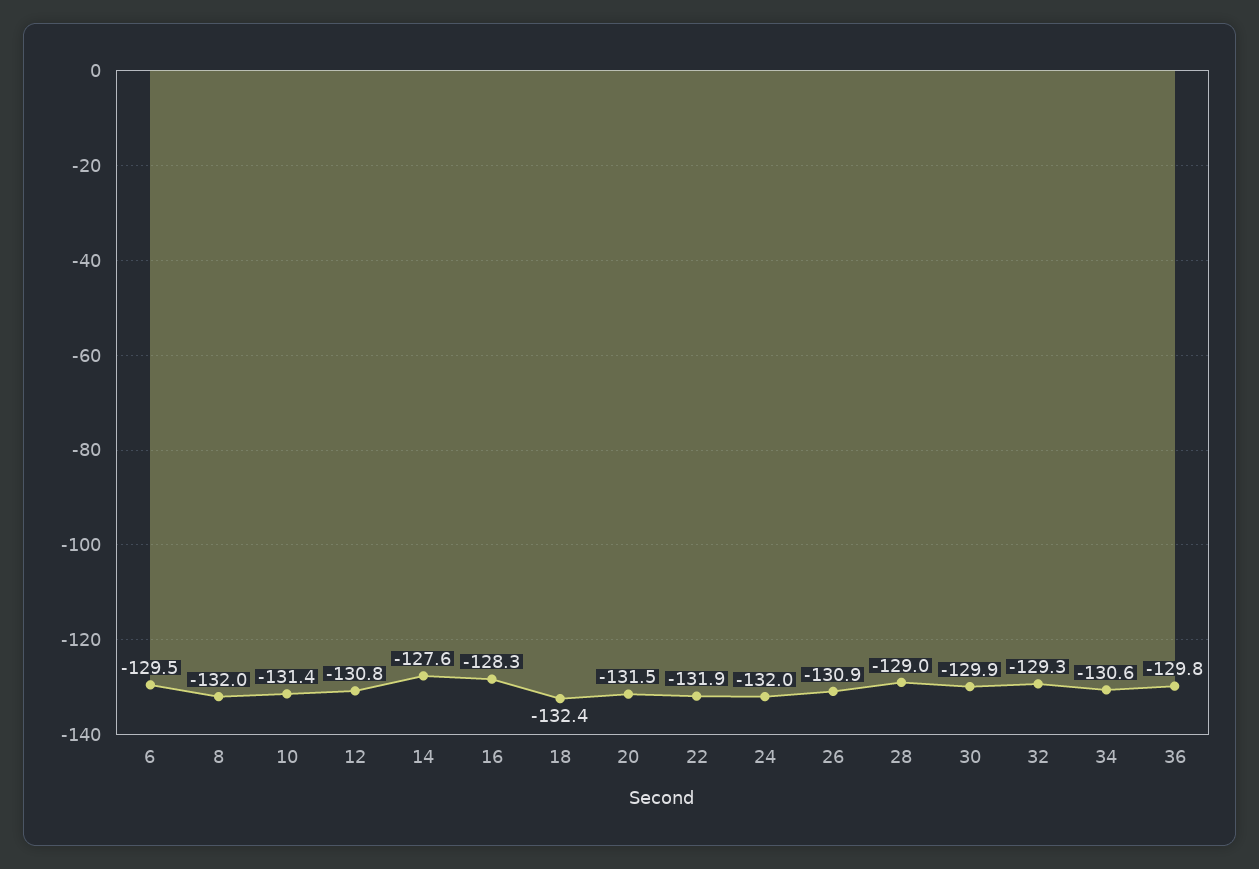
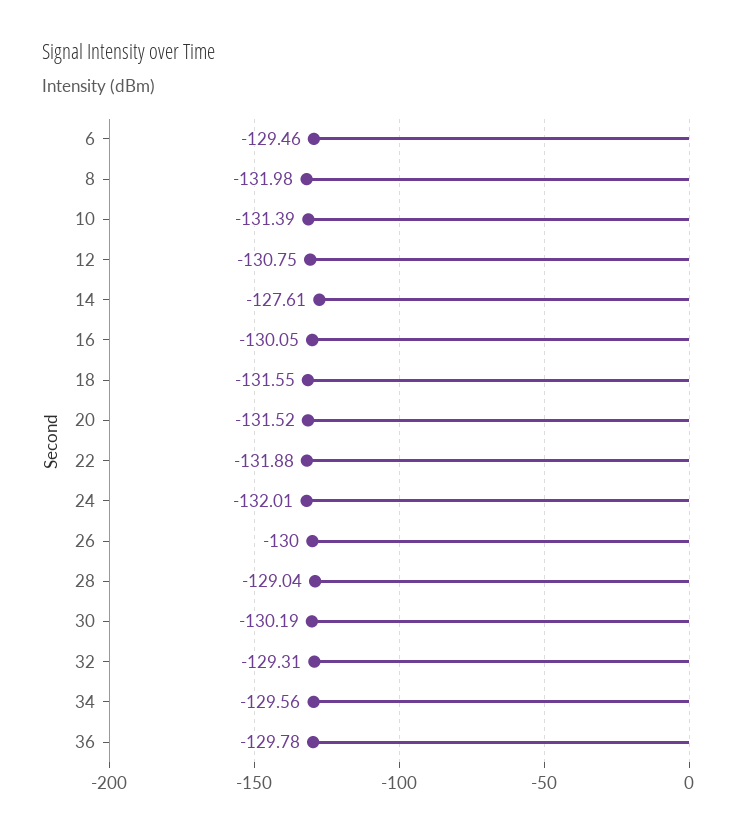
  {
    "6": -129.46,
    "8": -131.98,
    "10": -131.39,
    "12": -130.75,
    "14": -127.61,
-   "16": -128.3,
+   "16": -130.05,
-   "18": -132.4,
+   "18": -131.55,
    "20": -131.52,
    "22": -131.88,
    "24": -132.01,
-   "26": -130.9,
+   "26": -130,
    "28": -129.04,
-   "30": -129.9,
+   "30": -130.19,
    "32": -129.31,
-   "34": -130.6,
+   "34": -129.56,
    "36": -129.78
  }

